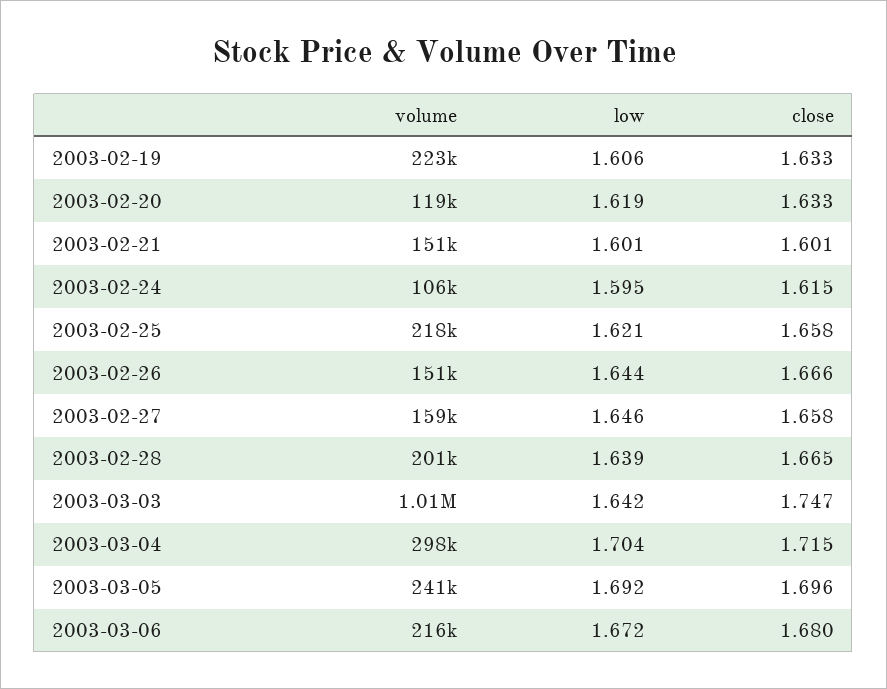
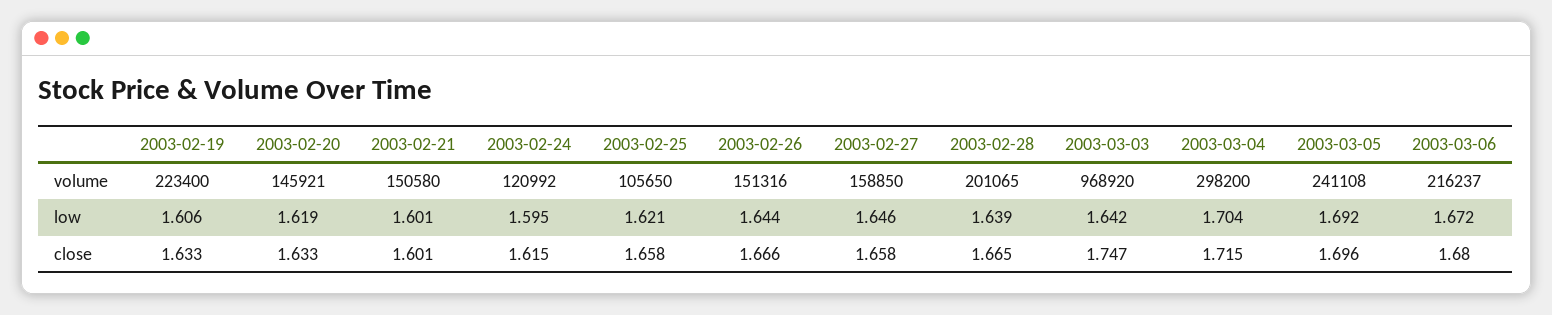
  {
    "volume": {
      "2003-02-19": 223400,
-     "2003-02-20": 119000,
+     "2003-02-20": 145921,
      "2003-02-21": 150580,
-     "2003-02-24": 106000,
+     "2003-02-24": 120992,
-     "2003-02-25": 218000,
+     "2003-02-25": 105650,
      "2003-02-26": 151316,
      "2003-02-27": 158850,
      "2003-02-28": 201065,
-     "2003-03-03": 1010000,
+     "2003-03-03": 968920,
      "2003-03-04": 298200,
      "2003-03-05": 241108,
      "2003-03-06": 216237
    },
    "low": {
      "2003-02-19": 1.606,
      "2003-02-20": 1.619,
      "2003-02-21": 1.601,
      "2003-02-24": 1.595,
      "2003-02-25": 1.621,
      "2003-02-26": 1.644,
      "2003-02-27": 1.646,
      "2003-02-28": 1.639,
      "2003-03-03": 1.642,
      "2003-03-04": 1.704,
      "2003-03-05": 1.692,
      "2003-03-06": 1.672
    },
    "close": {
      "2003-02-19": 1.633,
      "2003-02-20": 1.633,
      "2003-02-21": 1.601,
      "2003-02-24": 1.615,
      "2003-02-25": 1.658,
      "2003-02-26": 1.666,
      "2003-02-27": 1.658,
      "2003-02-28": 1.665,
      "2003-03-03": 1.747,
      "2003-03-04": 1.715,
      "2003-03-05": 1.696,
      "2003-03-06": 1.68
    }
  }

